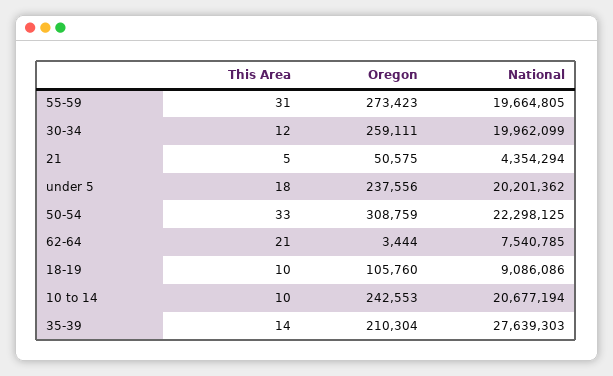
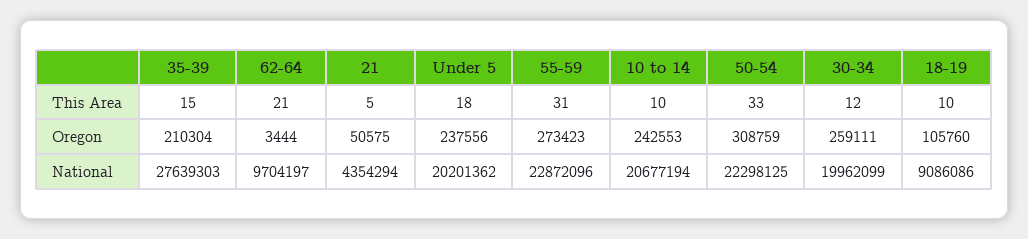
  {
    "This Area": {
      "55-59": 31,
      "30-34": 12,
      "21": 5,
      "under 5": 18,
      "50-54": 33,
      "62-64": 21,
      "18-19": 10,
      "10 to 14": 10,
-     "35-39": 14
+     "35-39": 15
    },
    "Oregon": {
      "55-59": 273423,
      "30-34": 259111,
      "21": 50575,
      "under 5": 237556,
      "50-54": 308759,
      "62-64": 3444,
      "18-19": 105760,
      "10 to 14": 242553,
      "35-39": 210304
    },
    "National": {
-     "55-59": 19664805,
+     "55-59": 22872096,
      "30-34": 19962099,
      "21": 4354294,
      "under 5": 20201362,
      "50-54": 22298125,
-     "62-64": 7540785,
+     "62-64": 9704197,
      "18-19": 9086086,
      "10 to 14": 20677194,
      "35-39": 27639303
    }
  }

